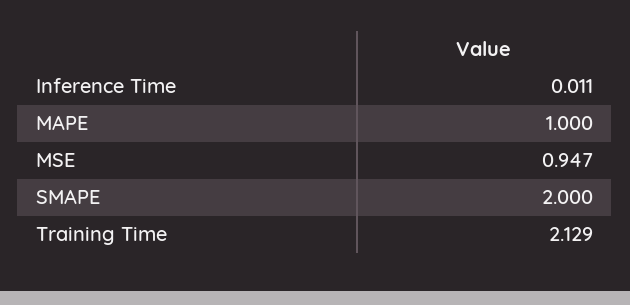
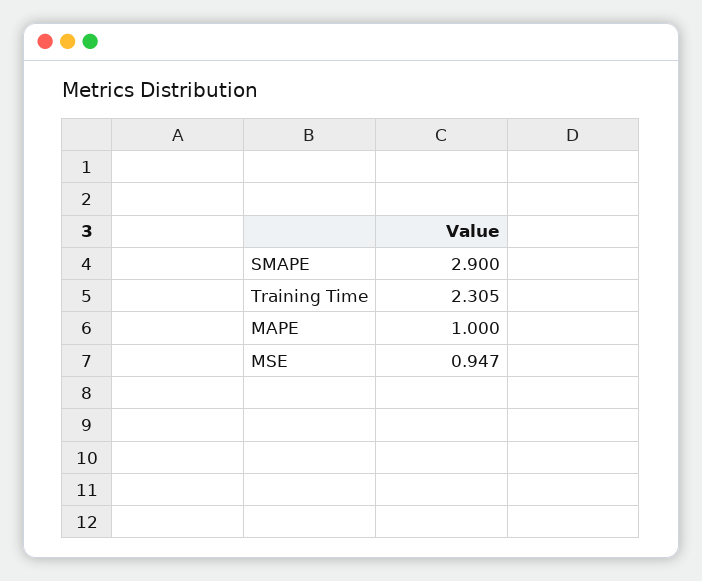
  {
-   "Inference Time": 0.011,
    "MAPE": 1,
    "MSE": 0.947,
-   "SMAPE": 2,
+   "SMAPE": 2.9,
-   "Training Time": 2.129
+   "Training Time": 2.305
  }

